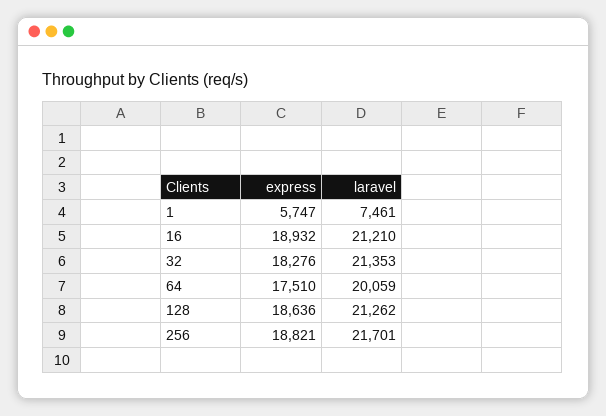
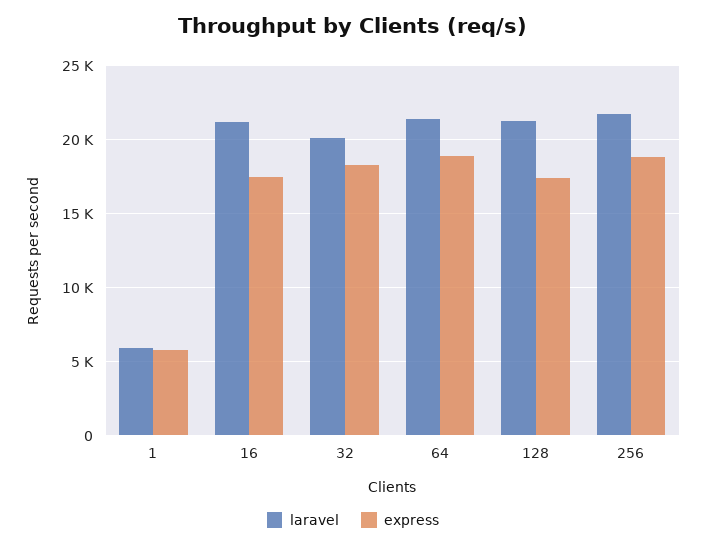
  {
    "express": {
      "1": 5747,
-     "16": 18932,
+     "16": 17500,
      "32": 18276,
-     "64": 17510,
+     "64": 19000,
-     "128": 18636,
+     "128": 17500,
      "256": 18821
    },
    "laravel": {
-     "1": 7461,
+     "1": 6000,
      "16": 21210,
-     "32": 21353,
+     "32": 20000,
-     "64": 20059,
+     "64": 21500,
      "128": 21262,
      "256": 21701
    }
  }

